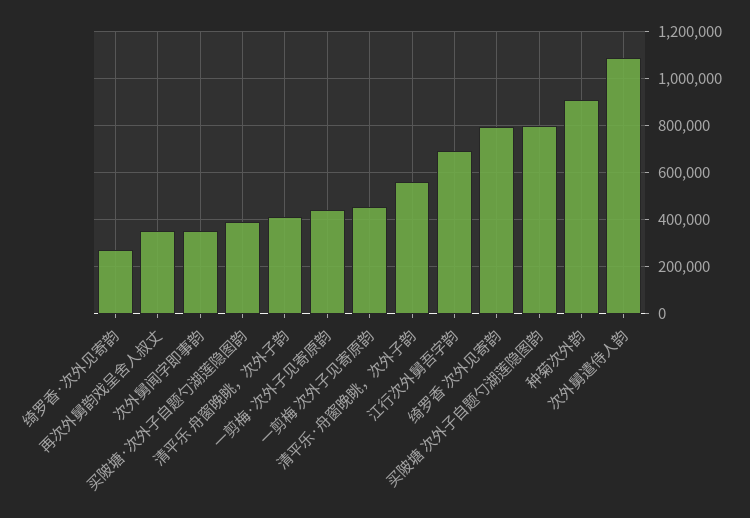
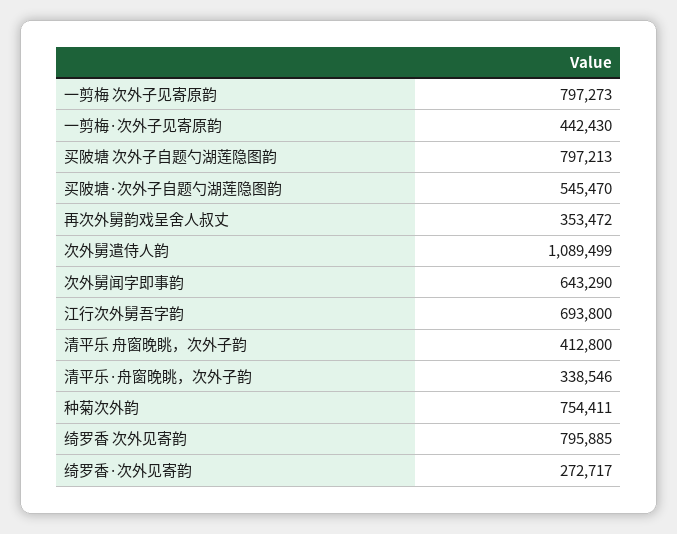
  {
    "绮罗香·次外见寄韵": 272717,
    "再次外舅韵戏呈舍人叔丈": 353472,
-   "次外舅闻字即事韵": 350000,
+   "次外舅闻字即事韵": 643290,
-   "买陂塘·次外子自题勺湖莲隐图韵": 400000,
+   "买陂塘·次外子自题勺湖莲隐图韵": 545470,
    "清平乐 舟窗晚眺，次外子韵": 412800,
    "一剪梅·次外子见寄原韵": 442430,
-   "一剪梅 次外子见寄原韵": 450000,
+   "一剪梅 次外子见寄原韵": 797273,
-   "清平乐·舟窗晚眺，次外子韵": 550000,
+   "清平乐·舟窗晚眺，次外子韵": 338546,
    "江行次外舅吾字韵": 693800,
    "绮罗香 次外见寄韵": 795885,
    "买陂塘 次外子自题勺湖莲隐图韵": 797213,
-   "种菊次外韵": 900000,
+   "种菊次外韵": 754411,
    "次外舅遣侍人韵": 1089499
  }

